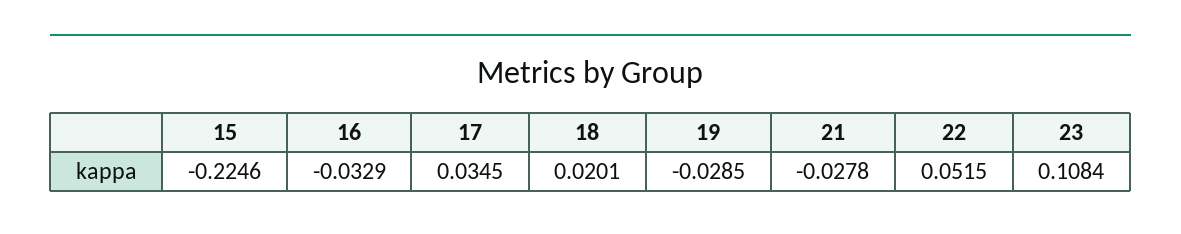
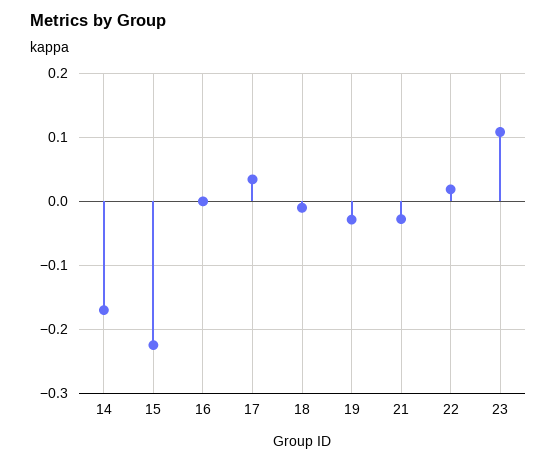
  {
    "15": -0.2246,
-   "16": -0.0329,
+   "16": 0,
    "17": 0.0345,
-   "18": 0.0201,
+   "18": -0.01,
    "19": -0.0285,
    "21": -0.0278,
-   "22": 0.0515,
+   "22": 0.02,
-   "23": 0.1084
+   "23": 0.1084,
+   "14": -0.17
  }

